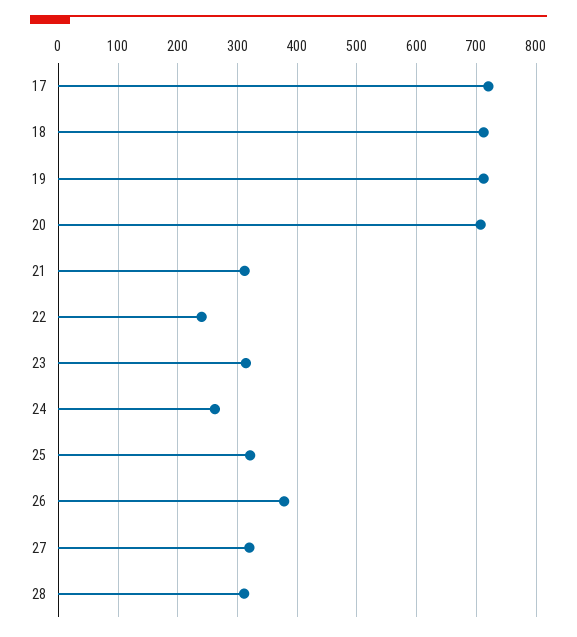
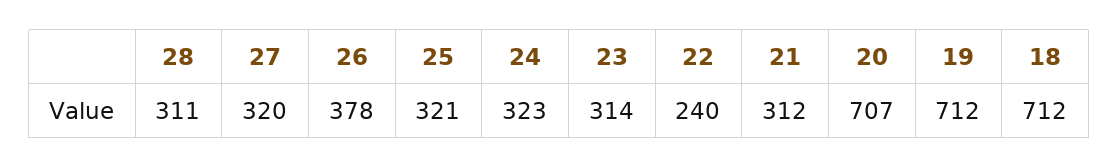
  {
-   "17": 720,
    "18": 712,
    "19": 712,
    "20": 707,
    "21": 312,
    "22": 240,
    "23": 314,
-   "24": 260,
+   "24": 323,
    "25": 321,
    "26": 378,
    "27": 320,
    "28": 311
  }

